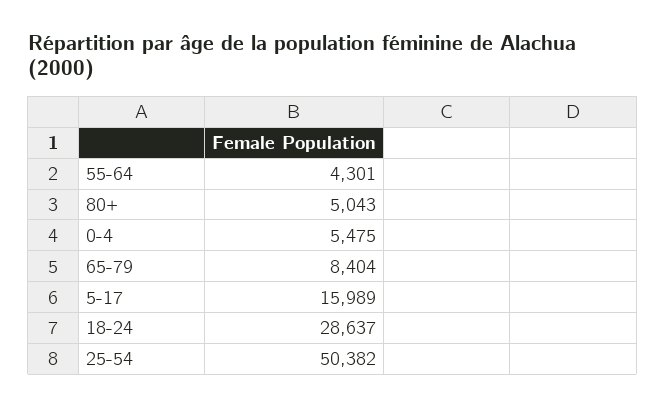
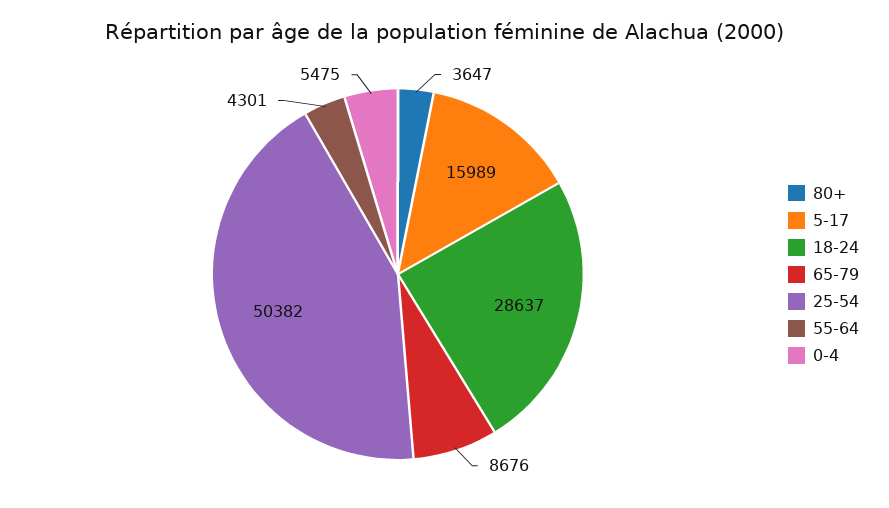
  {
    "55-64": 4301,
-   "80+": 5043,
+   "80+": 3647,
    "0-4": 5475,
-   "65-79": 8404,
+   "65-79": 8676,
    "5-17": 15989,
    "18-24": 28637,
    "25-54": 50382
  }

